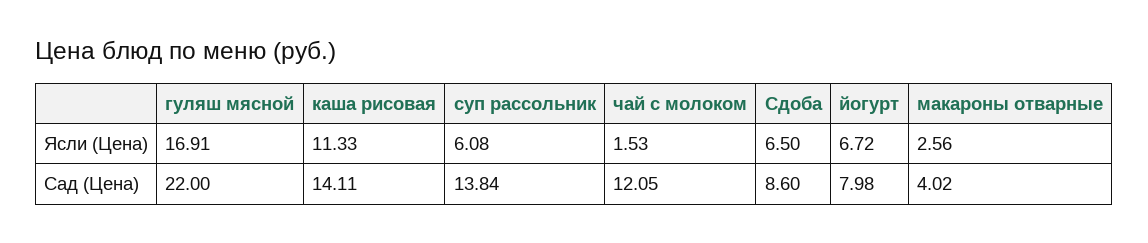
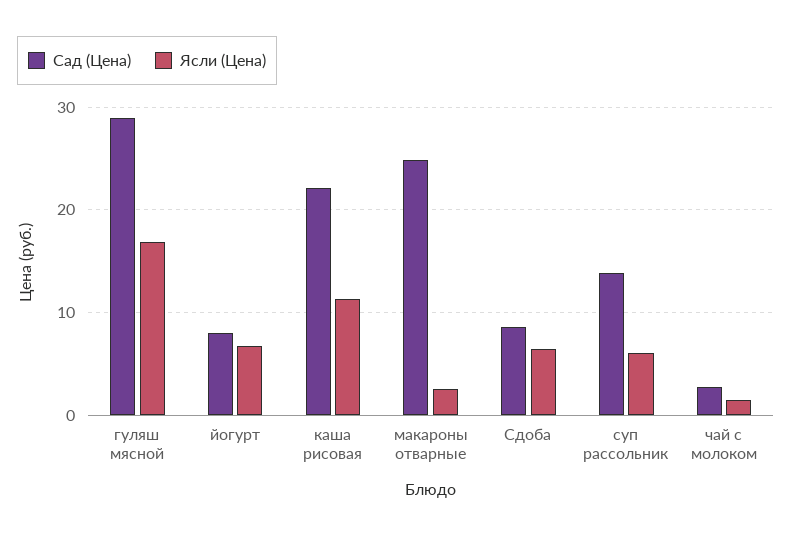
  {
    "Ясли (Цена)": {
      "гуляш мясной": 16.91,
      "каша рисовая": 11.33,
      "суп рассольник": 6.08,
      "чай с молоком": 1.53,
      "Сдоба": 6.5,
      "йогурт": 6.72,
      "макароны отварные": 2.56
    },
    "Сад (Цена)": {
-     "гуляш мясной": 22,
+     "гуляш мясной": 29,
-     "каша рисовая": 14.11,
+     "каша рисовая": 22,
      "суп рассольник": 13.84,
-     "чай с молоком": 12.05,
+     "чай с молоком": 3,
      "Сдоба": 8.6,
      "йогурт": 7.98,
-     "макароны отварные": 4.02
+     "макароны отварные": 25
    }
  }

